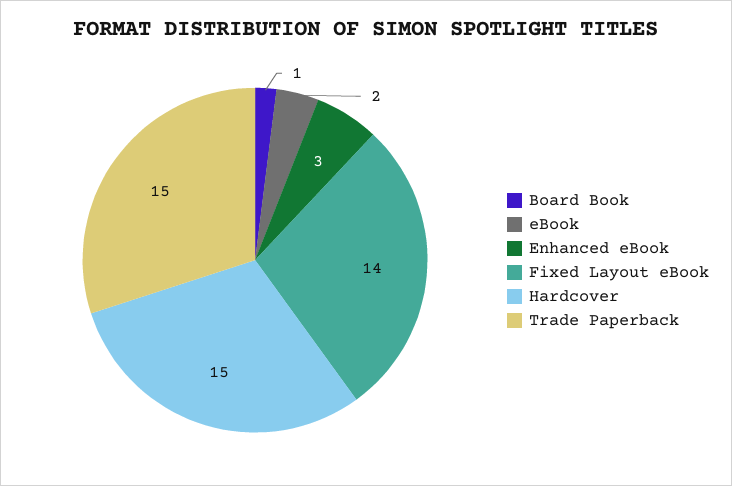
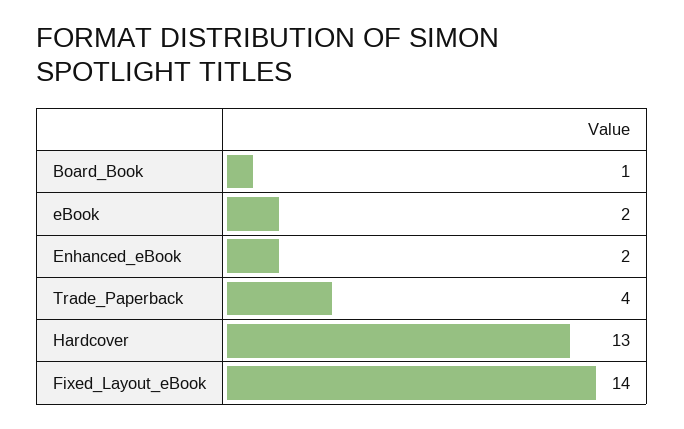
  {
    "Board Book": 1,
    "eBook": 2,
-   "Enhanced eBook": 3,
+   "Enhanced eBook": 2,
    "Fixed Layout eBook": 14,
-   "Hardcover": 15,
+   "Hardcover": 13,
-   "Trade Paperback": 15
+   "Trade Paperback": 4
  }

